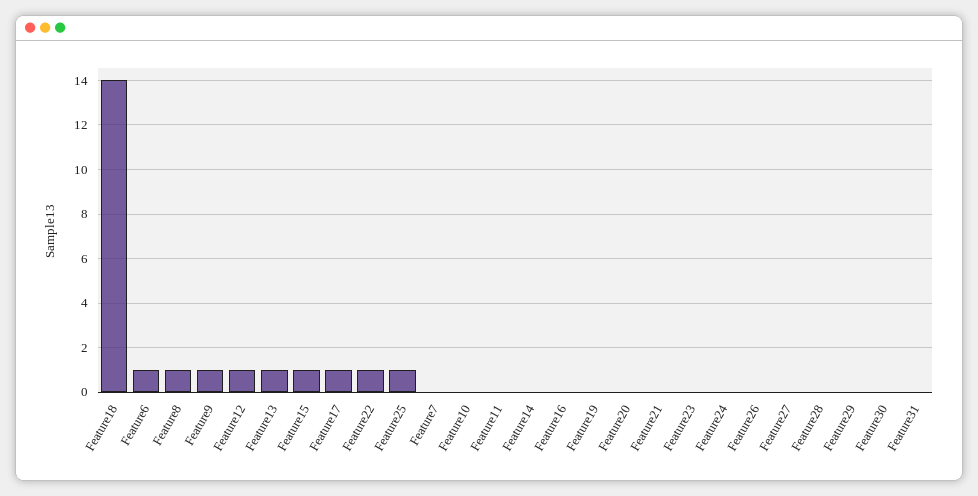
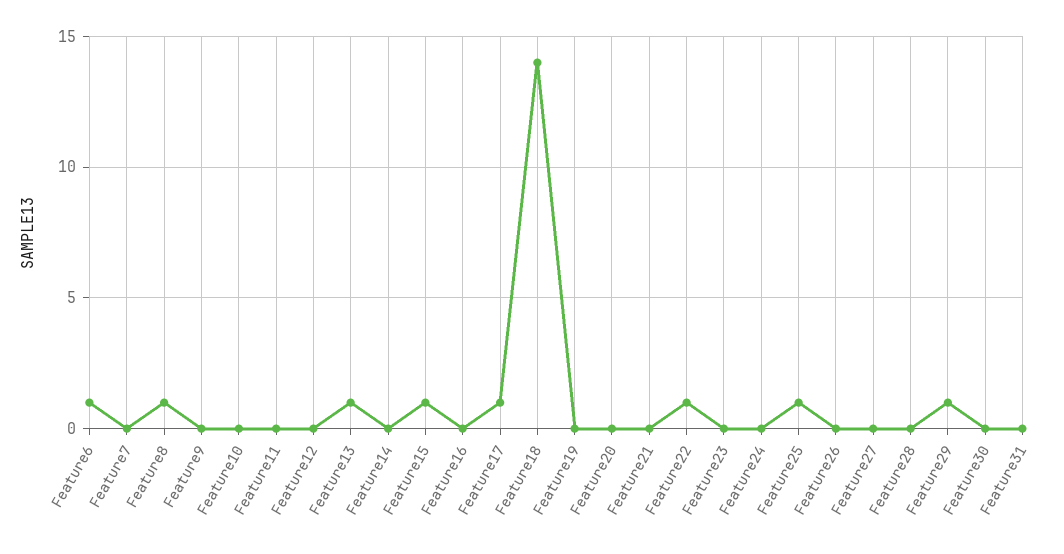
  {
    "Feature18": 14,
    "Feature6": 1,
    "Feature8": 1,
-   "Feature9": 1,
+   "Feature9": 0,
-   "Feature12": 1,
+   "Feature12": 0,
    "Feature13": 1,
    "Feature15": 1,
    "Feature17": 1,
    "Feature22": 1,
    "Feature25": 1,
    "Feature7": 0,
    "Feature10": 0,
    "Feature11": 0,
    "Feature14": 0,
    "Feature16": 0,
    "Feature19": 0,
    "Feature20": 0,
    "Feature21": 0,
    "Feature23": 0,
    "Feature24": 0,
    "Feature26": 0,
    "Feature27": 0,
    "Feature28": 0,
-   "Feature29": 0,
+   "Feature29": 1,
    "Feature30": 0,
    "Feature31": 0
  }

